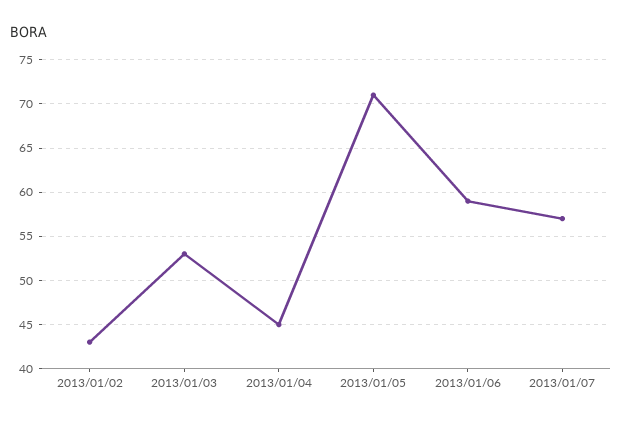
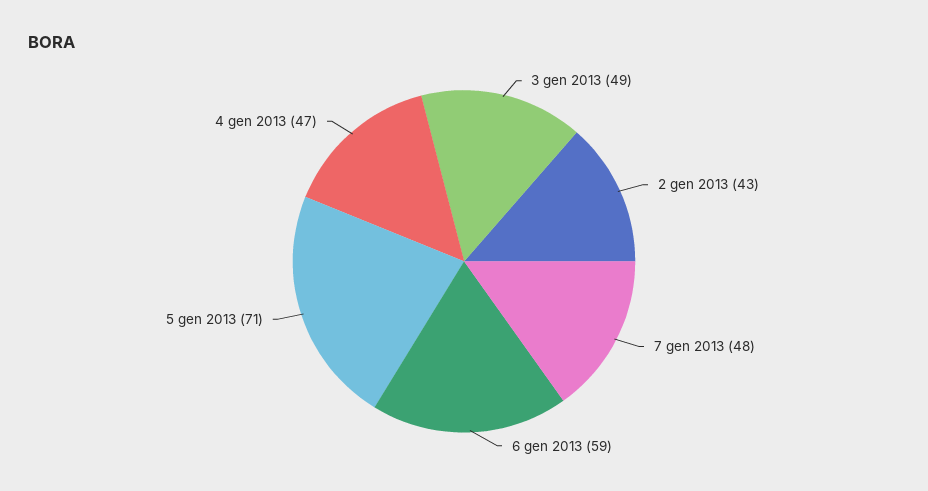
  {
    "2013/01/02": 43,
-   "2013/01/03": 53,
+   "2013/01/03": 49,
-   "2013/01/04": 45,
+   "2013/01/04": 47,
    "2013/01/05": 71,
    "2013/01/06": 59,
-   "2013/01/07": 57
+   "2013/01/07": 48
  }

